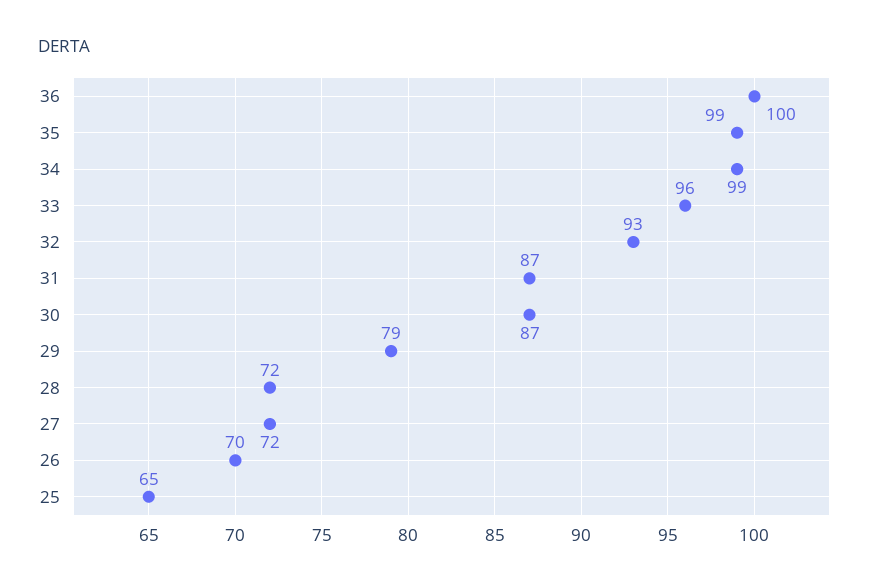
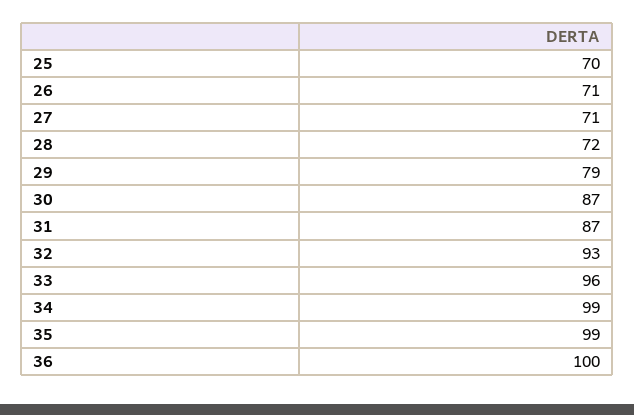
  {
    "36": 100,
    "35": 99,
    "34": 99,
    "33": 96,
    "32": 93,
    "31": 87,
    "30": 87,
    "29": 79,
    "28": 72,
-   "27": 72,
+   "27": 71,
-   "26": 70,
+   "26": 71,
-   "25": 65
+   "25": 70
  }

